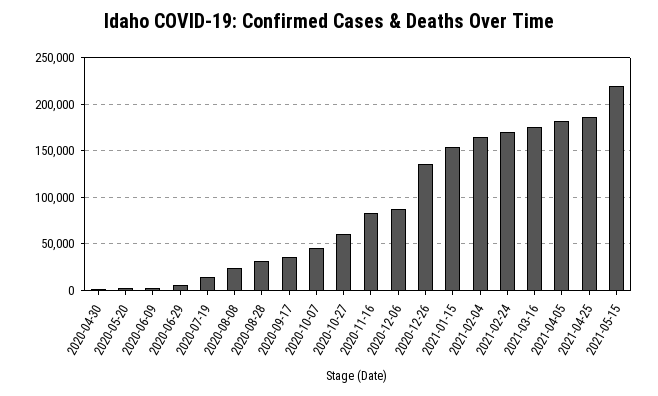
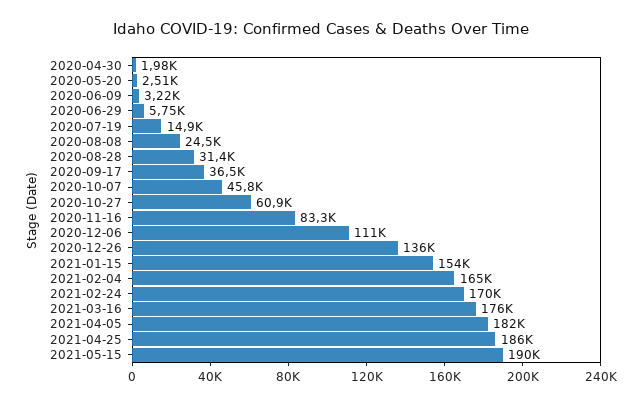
  {
    "2020-04-30": 1980,
    "2020-05-20": 2510,
    "2020-06-09": 3220,
    "2020-06-29": 5750,
    "2020-07-19": 14900,
    "2020-08-08": 24500,
    "2020-08-28": 31400,
    "2020-09-17": 36500,
    "2020-10-07": 45800,
    "2020-10-27": 60900,
    "2020-11-16": 83300,
-   "2020-12-06": 90000,
+   "2020-12-06": 111000,
    "2020-12-26": 136000,
    "2021-01-15": 154000,
    "2021-02-04": 165000,
    "2021-02-24": 170000,
    "2021-03-16": 176000,
    "2021-04-05": 182000,
    "2021-04-25": 186000,
-   "2021-05-15": 220000
+   "2021-05-15": 190000
  }

